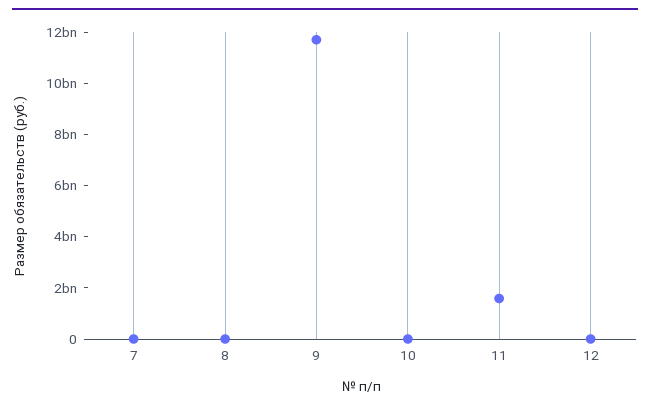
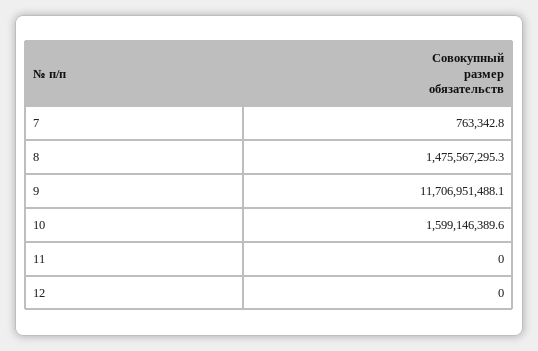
  {
    "7": 763342.8,
-   "8": 0,
+   "8": 1475567295.3,
    "9": 11706951488.1,
-   "10": 0,
+   "10": 1599146389.6,
-   "11": 1500000000,
+   "11": 0,
    "12": 0
  }

